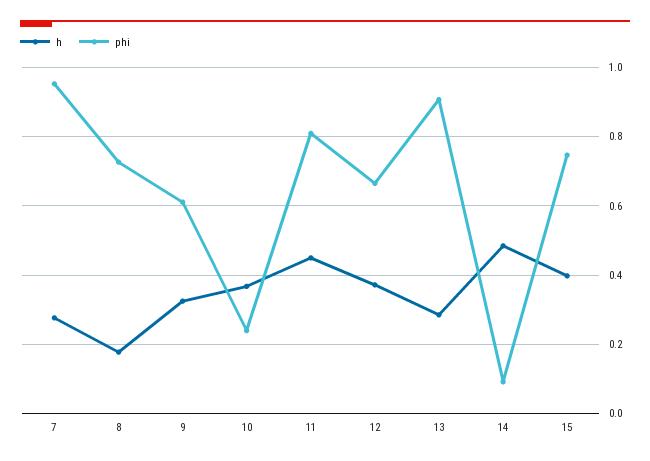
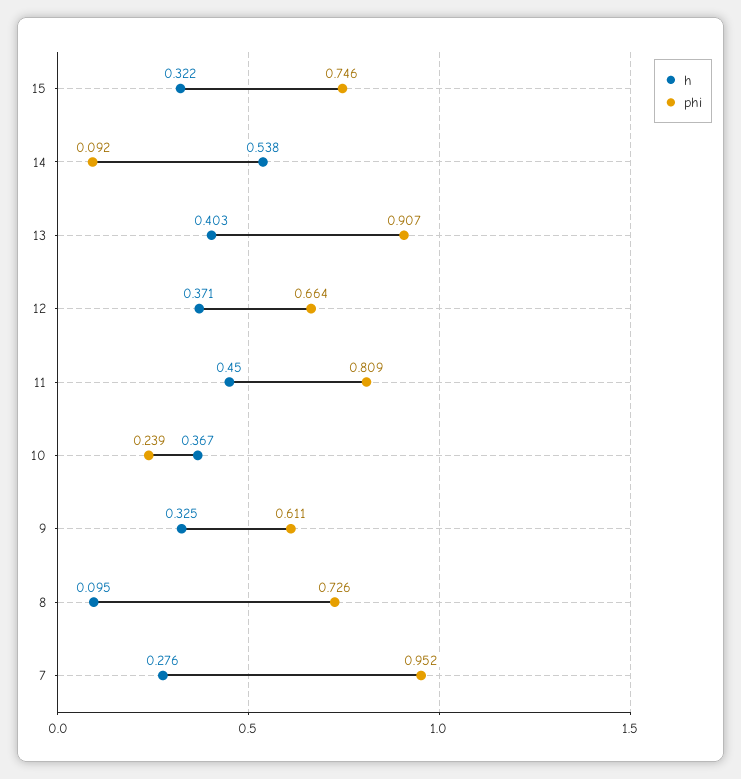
  {
    "h": {
      "7": 0.276,
-     "8": 0.18,
+     "8": 0.095,
      "9": 0.325,
      "10": 0.367,
      "11": 0.45,
      "12": 0.371,
-     "13": 0.28,
+     "13": 0.403,
-     "14": 0.48,
+     "14": 0.538,
-     "15": 0.4
+     "15": 0.322
    },
    "phi": {
      "7": 0.952,
      "8": 0.726,
      "9": 0.611,
      "10": 0.239,
      "11": 0.809,
      "12": 0.664,
      "13": 0.907,
      "14": 0.092,
      "15": 0.746
    }
  }

